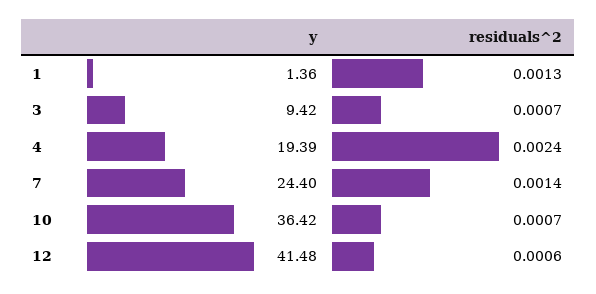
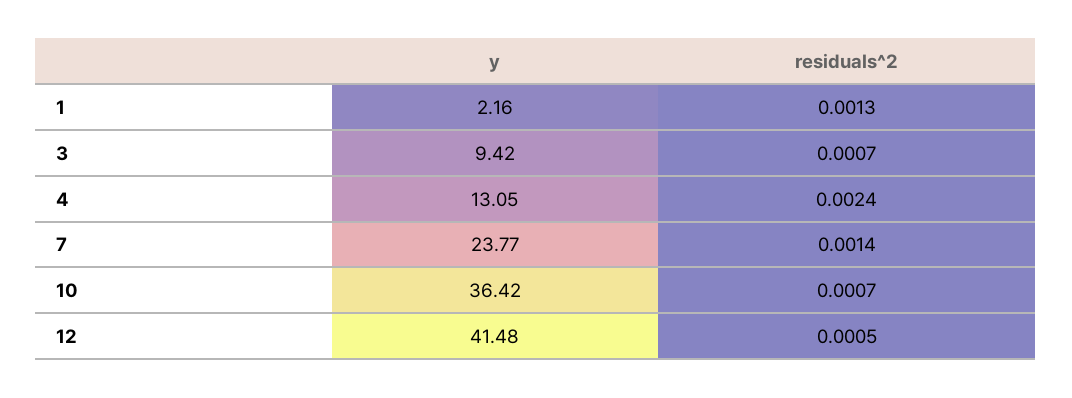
  {
    "y": {
-     "1": 1.36,
+     "1": 2.16,
      "3": 9.42,
-     "4": 19.39,
+     "4": 13.05,
-     "7": 24.4,
+     "7": 23.77,
      "10": 36.42,
      "12": 41.48
    },
    "residuals^2": {
      "1": 0.0013,
      "3": 0.0007,
      "4": 0.0024,
      "7": 0.0014,
      "10": 0.0007,
-     "12": 0.0006
+     "12": 0.0005
    }
  }

